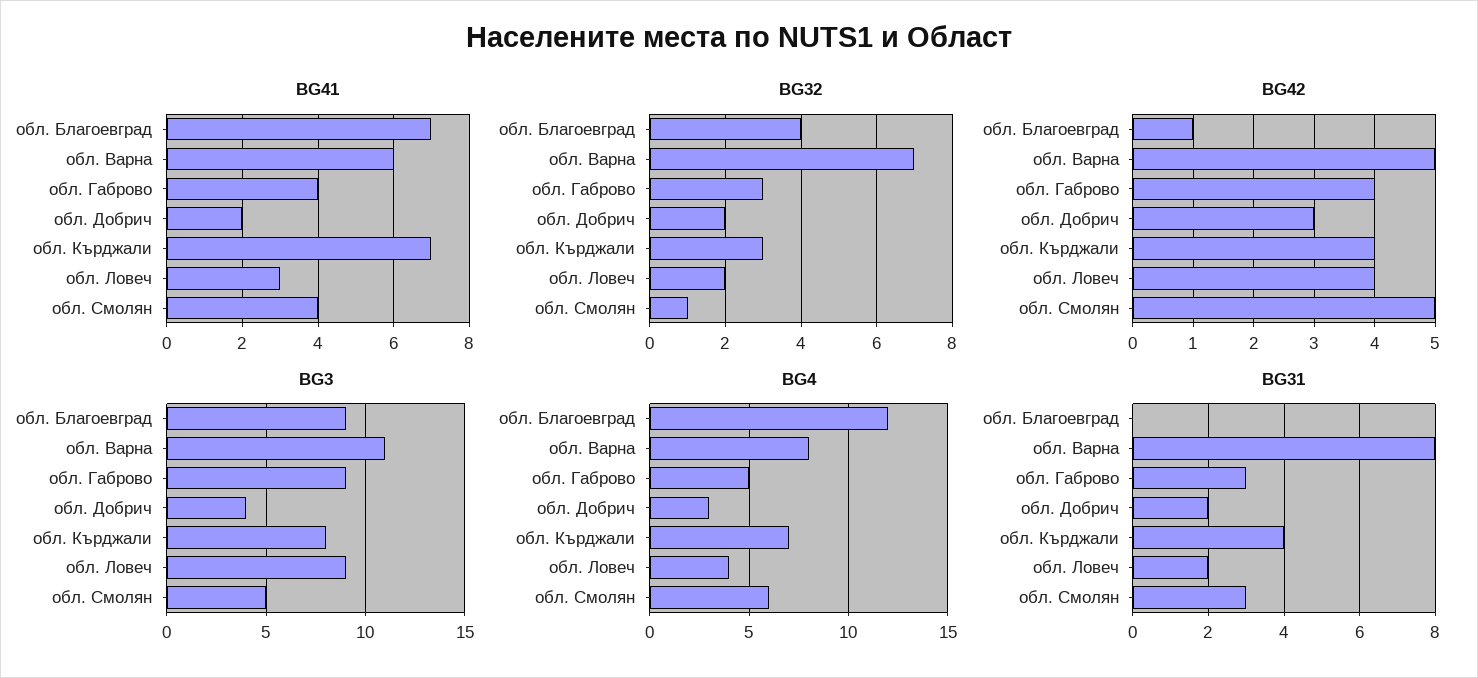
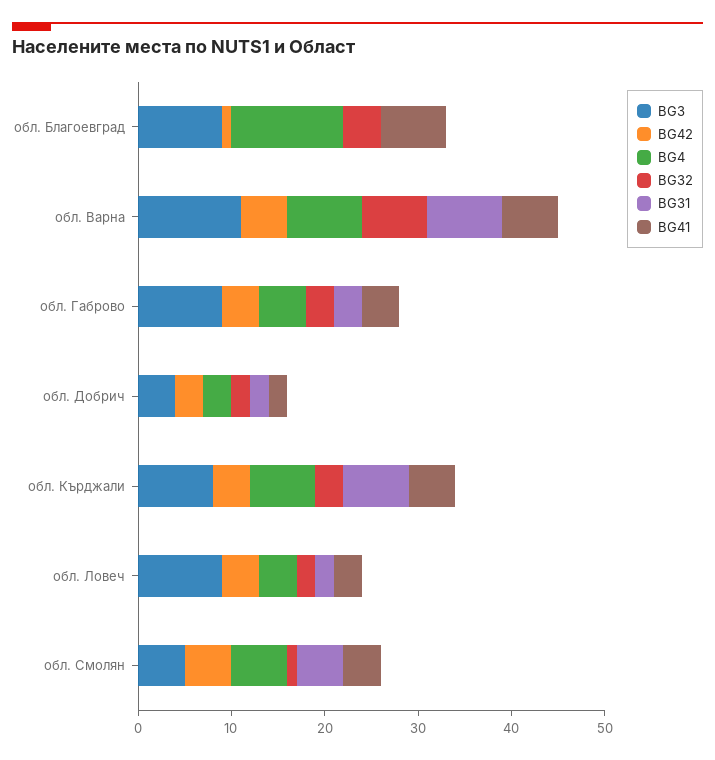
  {
    "BG41": {
      "обл. Благоевград": 7,
      "обл. Варна": 6,
      "обл. Габрово": 4,
      "обл. Добрич": 2,
-     "обл. Кърджали": 7,
+     "обл. Кърджали": 5,
      "обл. Ловеч": 3,
      "обл. Смолян": 4
    },
    "BG32": {
      "обл. Благоевград": 4,
      "обл. Варна": 7,
      "обл. Габрово": 3,
      "обл. Добрич": 2,
      "обл. Кърджали": 3,
      "обл. Ловеч": 2,
      "обл. Смолян": 1
    },
    "BG42": {
      "обл. Благоевград": 1,
      "обл. Варна": 5,
      "обл. Габрово": 4,
      "обл. Добрич": 3,
      "обл. Кърджали": 4,
      "обл. Ловеч": 4,
      "обл. Смолян": 5
    },
    "BG3": {
      "обл. Благоевград": 9,
      "обл. Варна": 11,
      "обл. Габрово": 9,
      "обл. Добрич": 4,
      "обл. Кърджали": 8,
      "обл. Ловеч": 9,
      "обл. Смолян": 5
    },
    "BG4": {
      "обл. Благоевград": 12,
      "обл. Варна": 8,
      "обл. Габрово": 5,
      "обл. Добрич": 3,
      "обл. Кърджали": 7,
      "обл. Ловеч": 4,
      "обл. Смолян": 6
    },
    "BG31": {
      "обл. Благоевград": 0,
      "обл. Варна": 8,
      "обл. Габрово": 3,
      "обл. Добрич": 2,
-     "обл. Кърджали": 4,
+     "обл. Кърджали": 7,
      "обл. Ловеч": 2,
-     "обл. Смолян": 3
+     "обл. Смолян": 5
    }
  }

